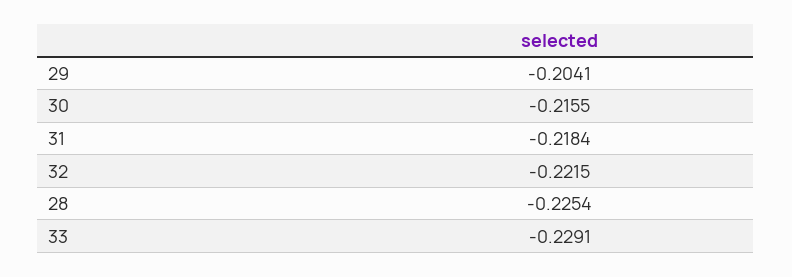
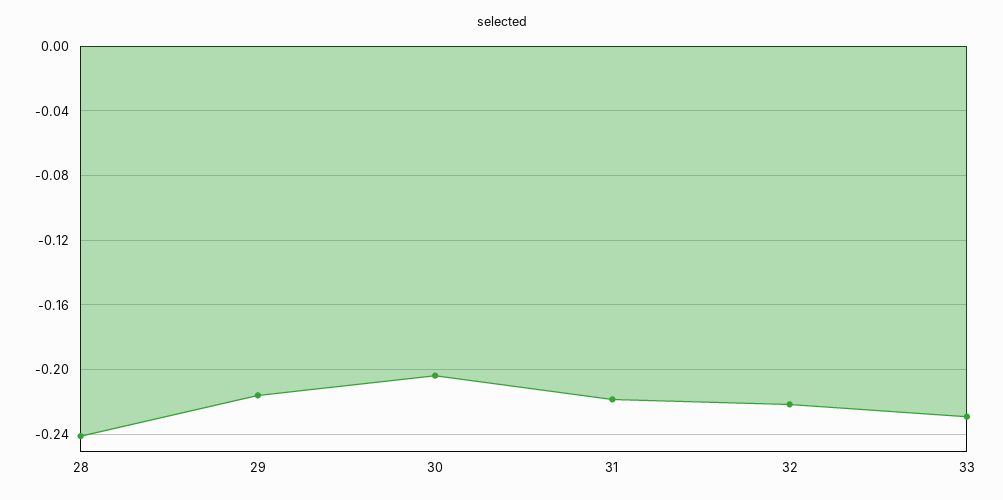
  {
-   "29": -0.2041,
+   "29": -0.215,
-   "30": -0.2155,
+   "30": -0.205,
    "31": -0.2184,
    "32": -0.2215,
-   "28": -0.2254,
+   "28": -0.24,
    "33": -0.2291
  }

